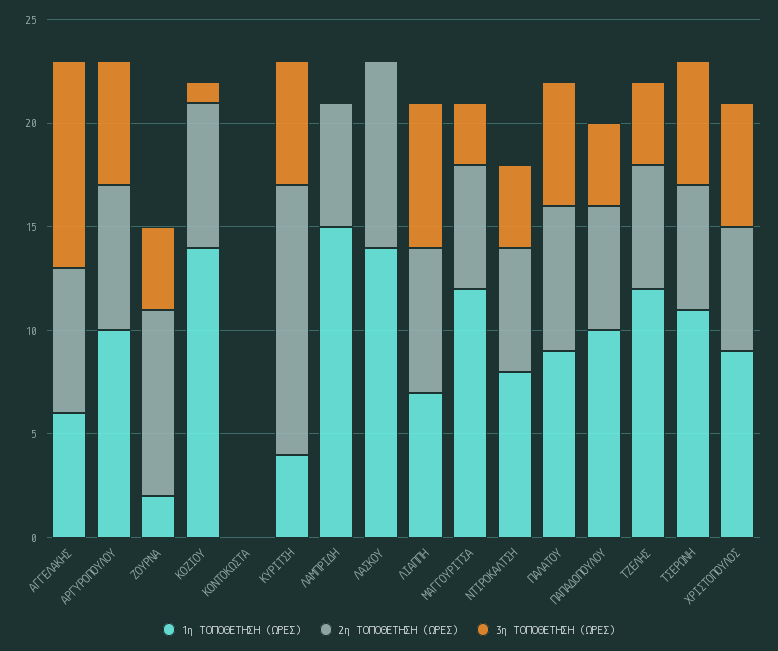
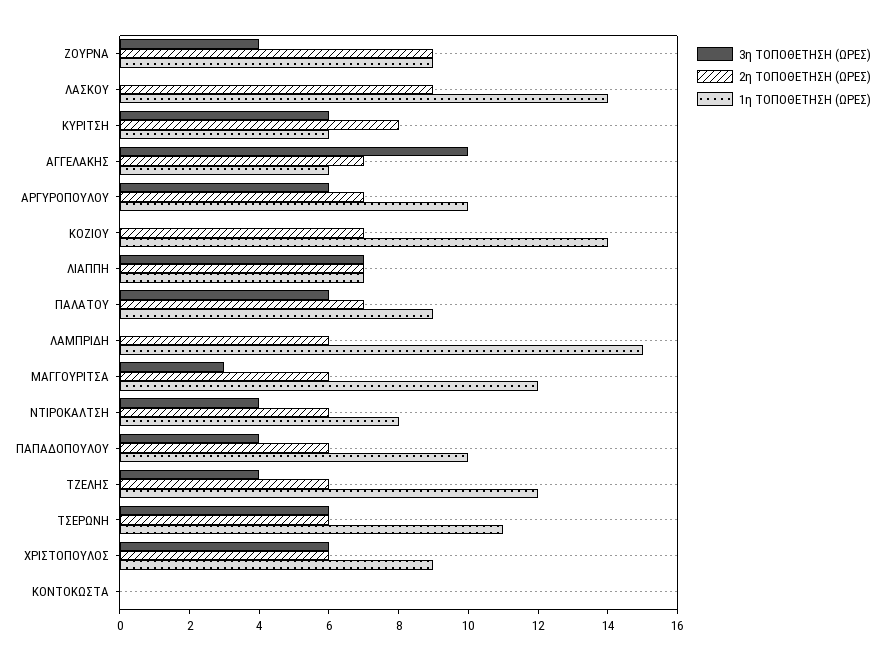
  {
    "1η ΤΟΠΟΘΕΤΗΣΗ (ΩΡΕΣ)": {
      "ΑΓΓΕΛΑΚΗΣ": 6,
      "ΑΡΓΥΡΟΠΟΥΛΟΥ": 10,
-     "ΖΟΥΡΝΑ": 2,
+     "ΖΟΥΡΝΑ": 9,
      "ΚΟΖΙΟΥ": 14,
      "ΚΟΝΤΟΚΩΣΤΑ": 0,
-     "ΚΥΡΙΤΣΗ": 4,
+     "ΚΥΡΙΤΣΗ": 6,
      "ΛΑΜΠΡΙΔΗ": 15,
      "ΛΑΣΚΟΥ": 14,
      "ΛΙΑΠΠΗ": 7,
      "ΜΑΓΓΟΥΡΙΤΣΑ": 12,
      "ΝΤΙΡΟΚΑΛΤΣΗ": 8,
      "ΠΑΛΑΤΟΥ": 9,
      "ΠΑΠΑΔΟΠΟΥΛΟΥ": 10,
      "ΤΖΕΛΗΣ": 12,
      "ΤΣΕΡΩΝΗ": 11,
      "ΧΡΙΣΤΟΠΟΥΛΟΣ": 9
    },
    "2η ΤΟΠΟΘΕΤΗΣΗ (ΩΡΕΣ)": {
      "ΑΓΓΕΛΑΚΗΣ": 7,
      "ΑΡΓΥΡΟΠΟΥΛΟΥ": 7,
      "ΖΟΥΡΝΑ": 9,
      "ΚΟΖΙΟΥ": 7,
      "ΚΟΝΤΟΚΩΣΤΑ": 0,
-     "ΚΥΡΙΤΣΗ": 13,
+     "ΚΥΡΙΤΣΗ": 8,
      "ΛΑΜΠΡΙΔΗ": 6,
      "ΛΑΣΚΟΥ": 9,
      "ΛΙΑΠΠΗ": 7,
      "ΜΑΓΓΟΥΡΙΤΣΑ": 6,
      "ΝΤΙΡΟΚΑΛΤΣΗ": 6,
      "ΠΑΛΑΤΟΥ": 7,
      "ΠΑΠΑΔΟΠΟΥΛΟΥ": 6,
      "ΤΖΕΛΗΣ": 6,
      "ΤΣΕΡΩΝΗ": 6,
      "ΧΡΙΣΤΟΠΟΥΛΟΣ": 6
    },
    "3η ΤΟΠΟΘΕΤΗΣΗ (ΩΡΕΣ)": {
      "ΑΓΓΕΛΑΚΗΣ": 10,
      "ΑΡΓΥΡΟΠΟΥΛΟΥ": 6,
      "ΖΟΥΡΝΑ": 4,
-     "ΚΟΖΙΟΥ": 1,
+     "ΚΟΖΙΟΥ": 0,
      "ΚΟΝΤΟΚΩΣΤΑ": 0,
      "ΚΥΡΙΤΣΗ": 6,
      "ΛΑΜΠΡΙΔΗ": 0,
      "ΛΑΣΚΟΥ": 0,
      "ΛΙΑΠΠΗ": 7,
      "ΜΑΓΓΟΥΡΙΤΣΑ": 3,
      "ΝΤΙΡΟΚΑΛΤΣΗ": 4,
      "ΠΑΛΑΤΟΥ": 6,
      "ΠΑΠΑΔΟΠΟΥΛΟΥ": 4,
      "ΤΖΕΛΗΣ": 4,
      "ΤΣΕΡΩΝΗ": 6,
      "ΧΡΙΣΤΟΠΟΥΛΟΣ": 6
    }
  }

